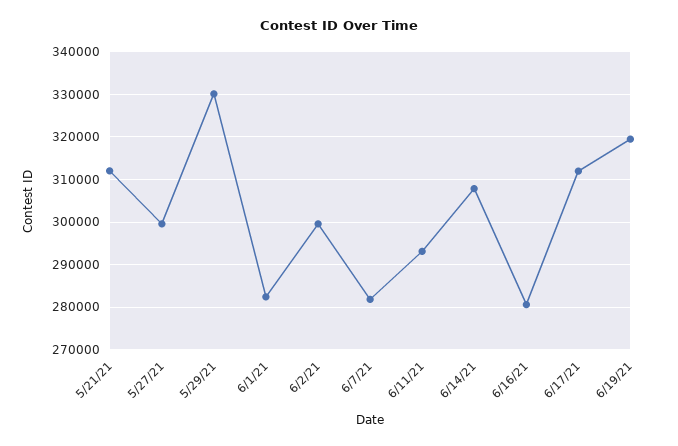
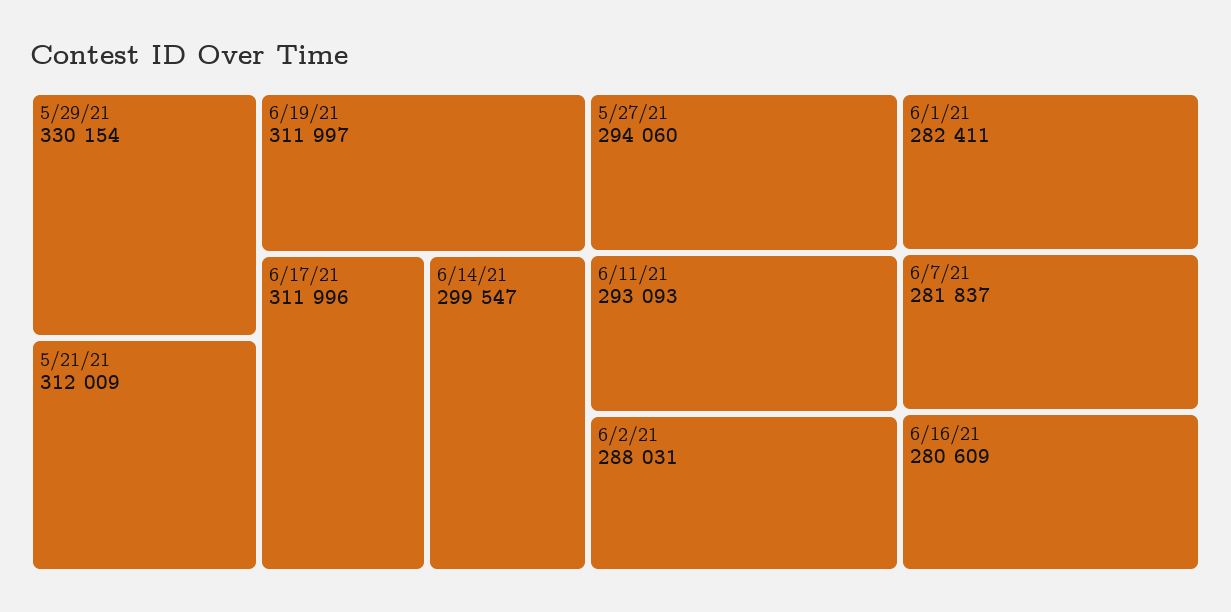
  {
    "5/21/21": 312009,
-   "5/27/21": 300000,
+   "5/27/21": 294060,
    "5/29/21": 330154,
    "6/1/21": 282411,
-   "6/2/21": 300000,
+   "6/2/21": 288031,
    "6/7/21": 281837,
    "6/11/21": 293093,
-   "6/14/21": 308000,
+   "6/14/21": 299547,
    "6/16/21": 280609,
    "6/17/21": 311996,
-   "6/19/21": 320000
+   "6/19/21": 311997
  }

